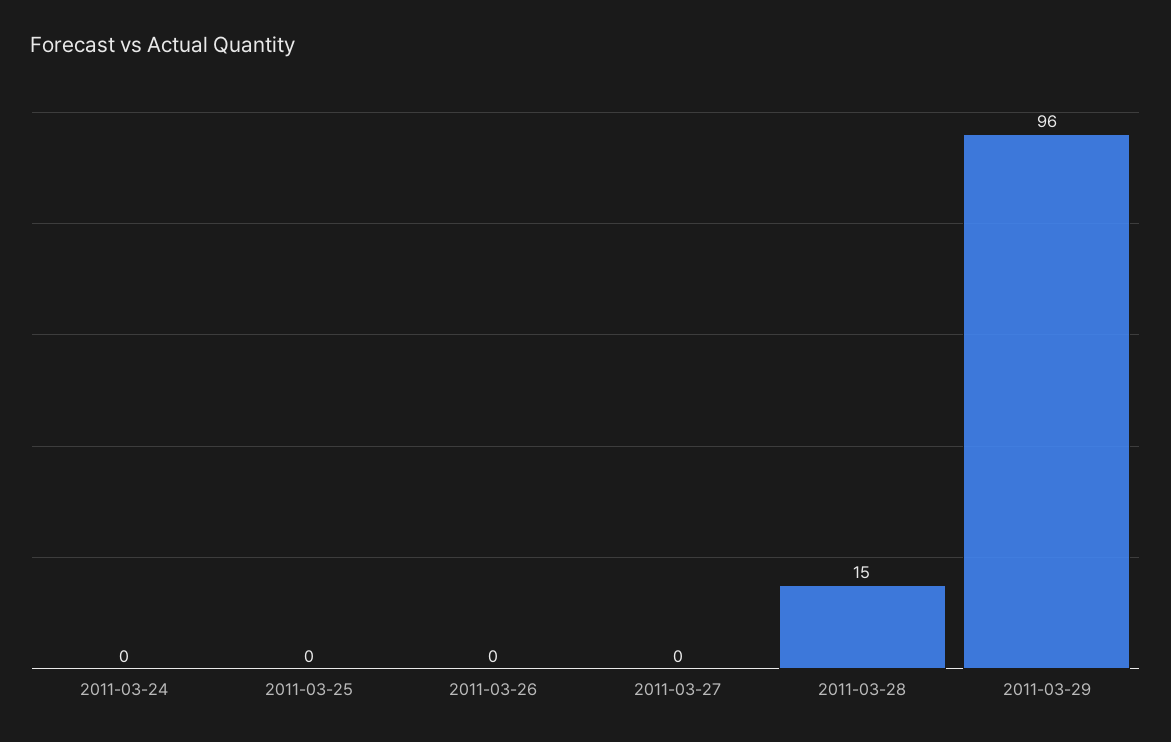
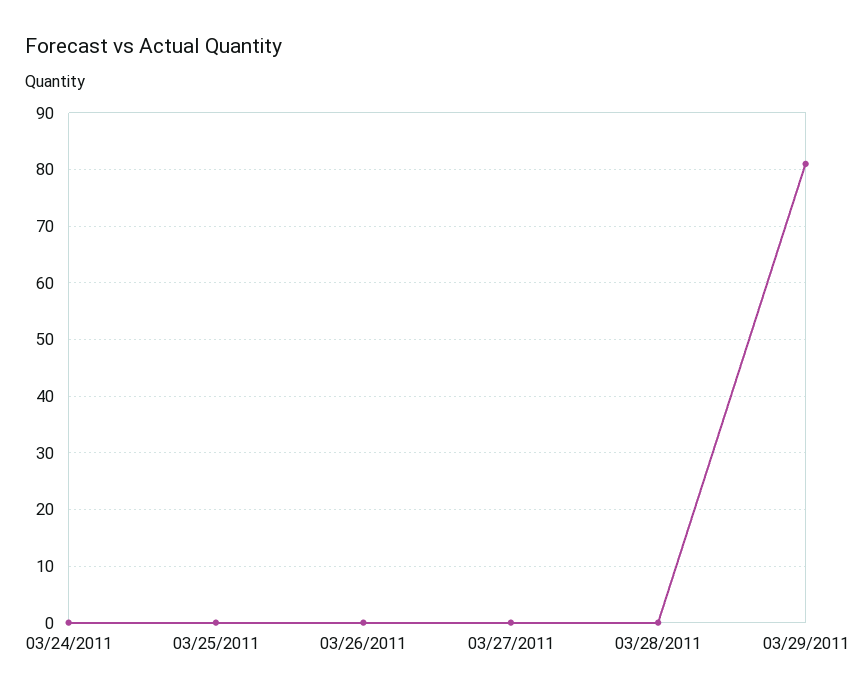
  {
    "2011-03-24": 0,
    "2011-03-25": 0,
    "2011-03-26": 0,
    "2011-03-27": 0,
-   "2011-03-28": 15,
+   "2011-03-28": 0,
-   "2011-03-29": 96
+   "2011-03-29": 80
  }

